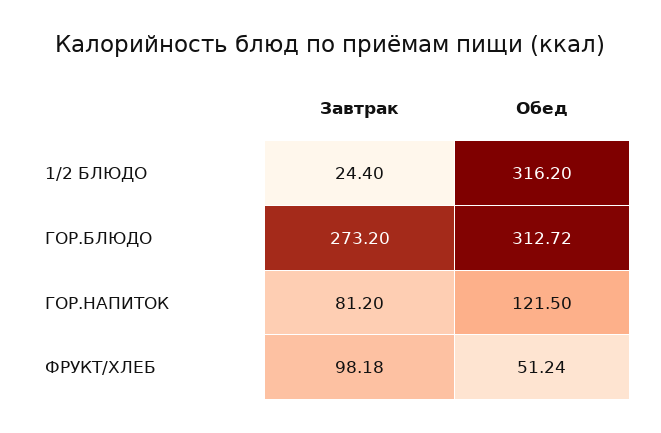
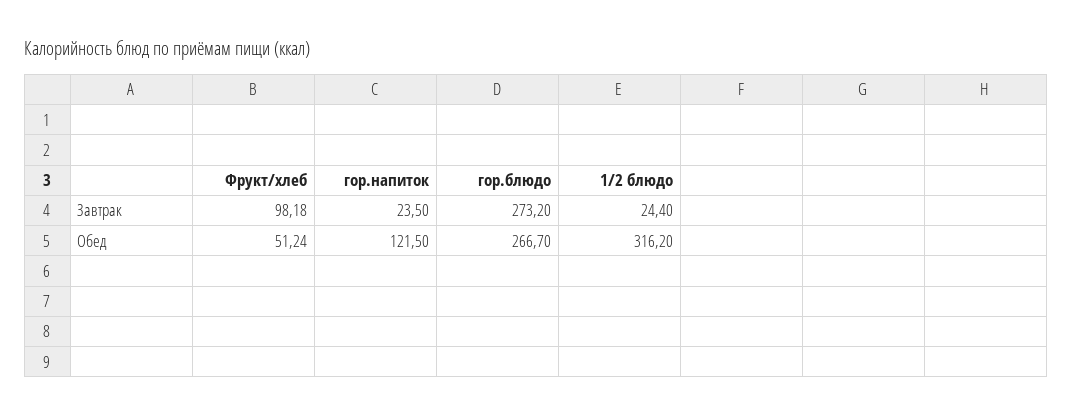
  {
    "Завтрак": {
      "1/2 БЛЮДО": 24.4,
      "ГОР.БЛЮДО": 273.2,
-     "ГОР.НАПИТОК": 81.2,
+     "ГОР.НАПИТОК": 23.5,
      "ФРУКТ/ХЛЕБ": 98.18
    },
    "Обед": {
      "1/2 БЛЮДО": 316.2,
-     "ГОР.БЛЮДО": 312.72,
+     "ГОР.БЛЮДО": 266.7,
      "ГОР.НАПИТОК": 121.5,
      "ФРУКТ/ХЛЕБ": 51.24
    }
  }

